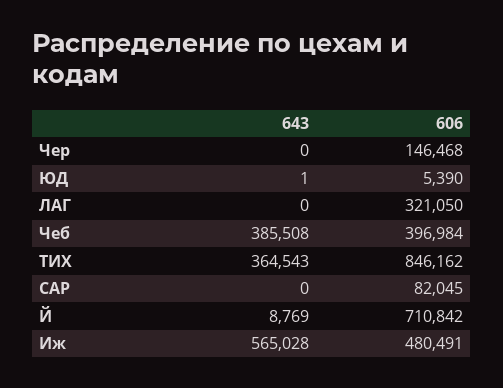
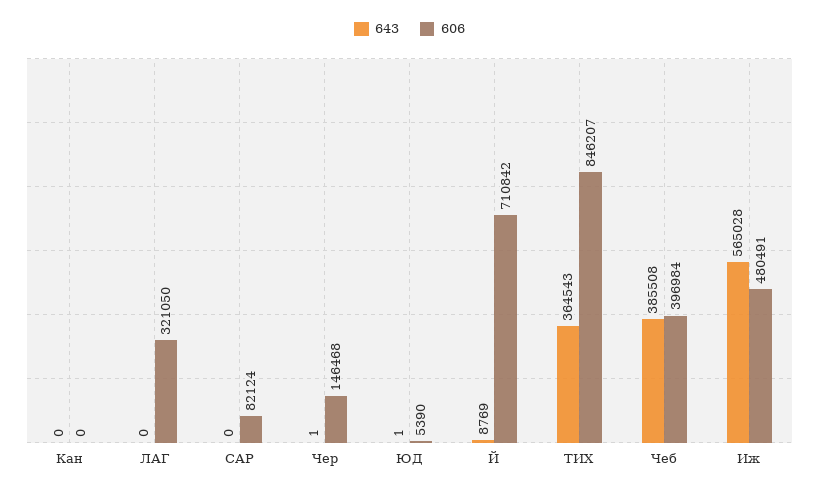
  {
    "643": {
-     "Чер": 0,
+     "Чер": 1,
      "ЮД": 1,
      "ЛАГ": 0,
      "Чеб": 385508,
      "ТИХ": 364543,
      "САР": 0,
      "Й": 8769,
-     "Иж": 565028
+     "Иж": 565028,
+     "Кан": 0
    },
    "606": {
      "Чер": 146468,
      "ЮД": 5390,
      "ЛАГ": 321050,
      "Чеб": 396984,
-     "ТИХ": 846162,
+     "ТИХ": 846207,
-     "САР": 82045,
+     "САР": 82124,
      "Й": 710842,
-     "Иж": 480491
+     "Иж": 480491,
+     "Кан": 0
    }
  }

